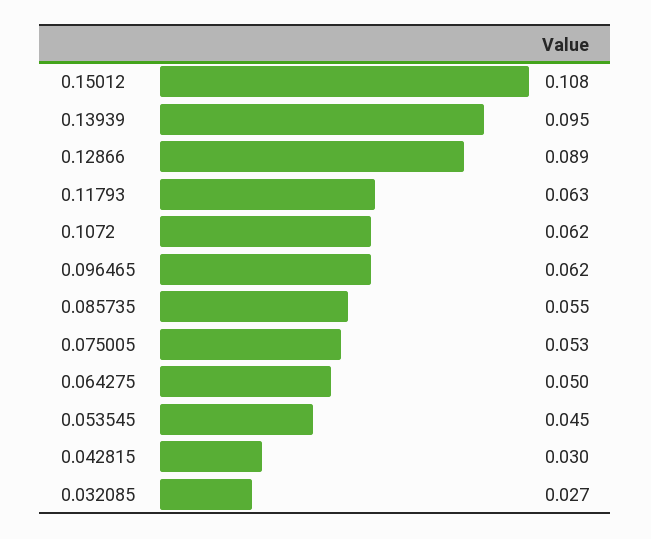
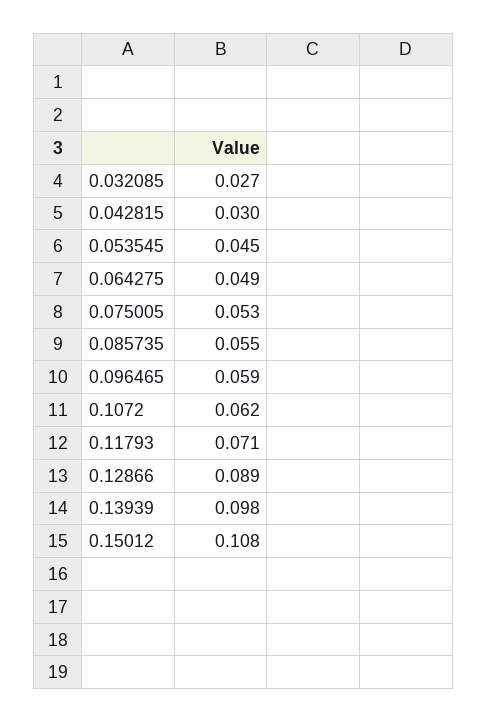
  {
    "0.15012": 0.108,
-   "0.13939": 0.095,
+   "0.13939": 0.098,
    "0.12866": 0.089,
-   "0.11793": 0.063,
+   "0.11793": 0.071,
    "0.1072": 0.062,
-   "0.096465": 0.062,
+   "0.096465": 0.059,
    "0.085735": 0.055,
    "0.075005": 0.053,
-   "0.064275": 0.05,
+   "0.064275": 0.049,
    "0.053545": 0.045,
    "0.042815": 0.03,
    "0.032085": 0.027
  }

